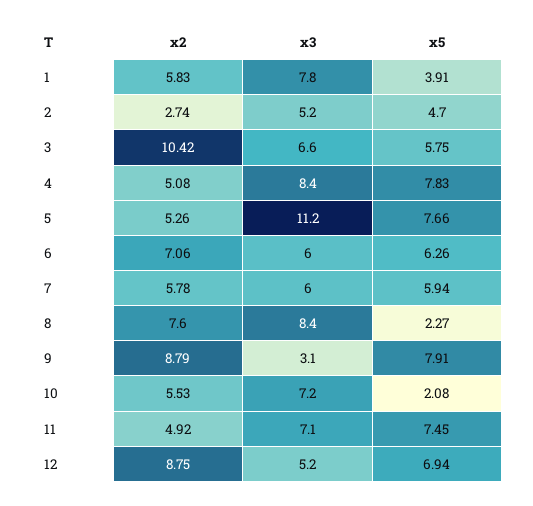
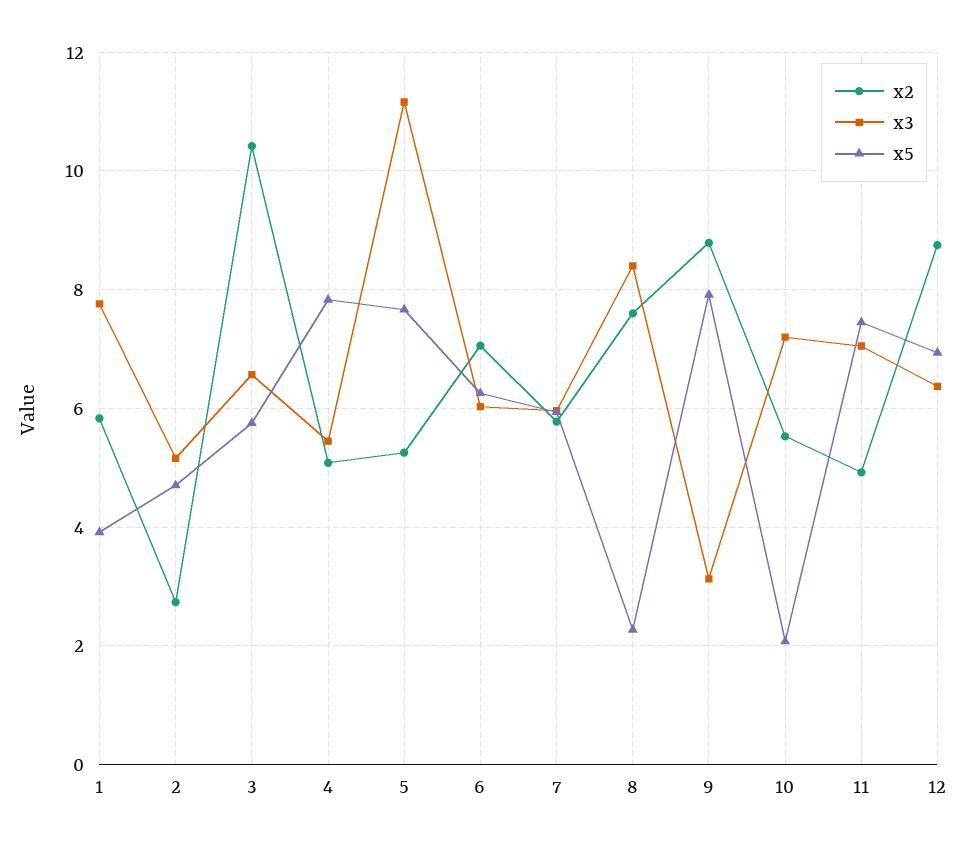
  {
    "x2": {
      "1": 5.83,
      "2": 2.74,
      "3": 10.42,
      "4": 5.08,
      "5": 5.26,
      "6": 7.06,
      "7": 5.78,
      "8": 7.6,
      "9": 8.79,
      "10": 5.53,
      "11": 4.92,
      "12": 8.75
    },
    "x3": {
      "1": 7.8,
      "2": 5.2,
      "3": 6.6,
-     "4": 8.4,
+     "4": 5.4,
      "5": 11.2,
      "6": 6,
      "7": 6,
      "8": 8.4,
      "9": 3.1,
      "10": 7.2,
      "11": 7.1,
-     "12": 5.2
+     "12": 6.4
    },
    "x5": {
      "1": 3.91,
      "2": 4.7,
      "3": 5.75,
      "4": 7.83,
      "5": 7.66,
      "6": 6.26,
      "7": 5.94,
      "8": 2.27,
      "9": 7.91,
      "10": 2.08,
      "11": 7.45,
      "12": 6.94
    }
  }

